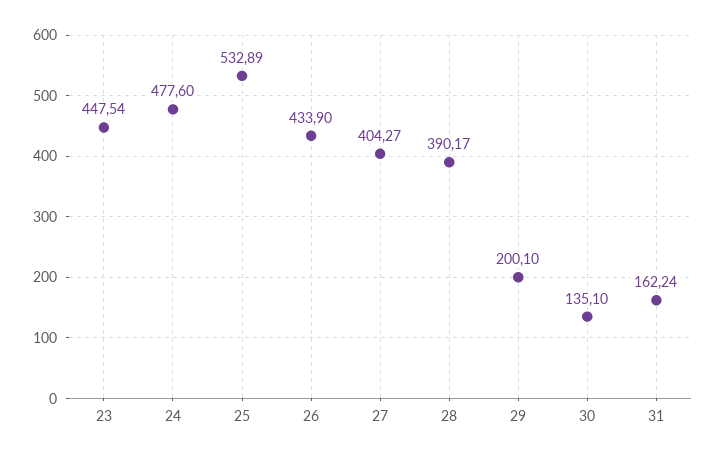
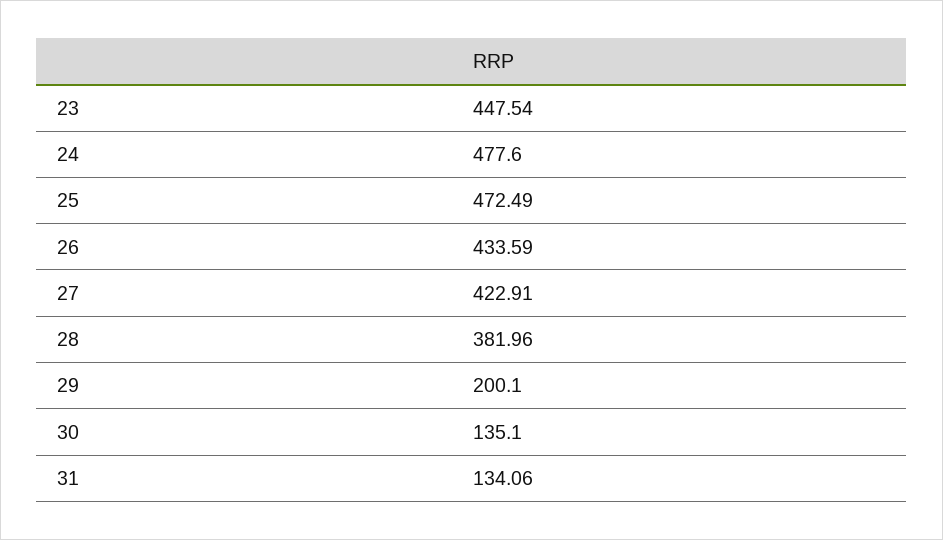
  {
    "23": 447.54,
    "24": 477.6,
-   "25": 532.89,
+   "25": 472.49,
-   "26": 433.9,
+   "26": 433.59,
-   "27": 404.27,
+   "27": 422.91,
-   "28": 390.17,
+   "28": 381.96,
    "29": 200.1,
    "30": 135.1,
-   "31": 162.24
+   "31": 134.06
  }

